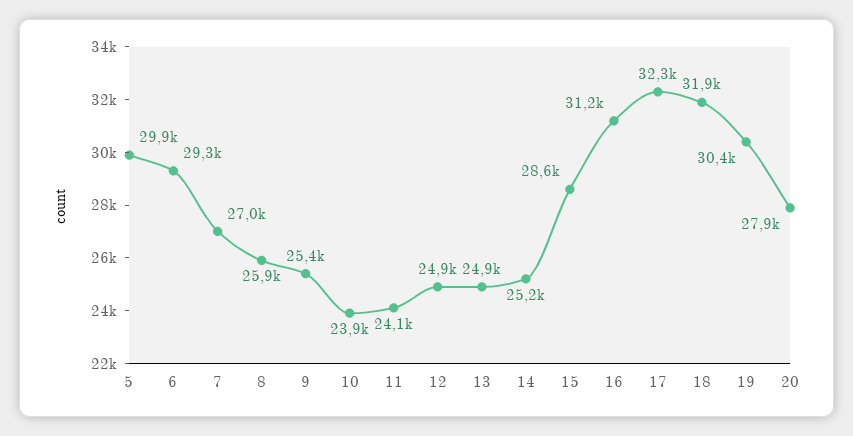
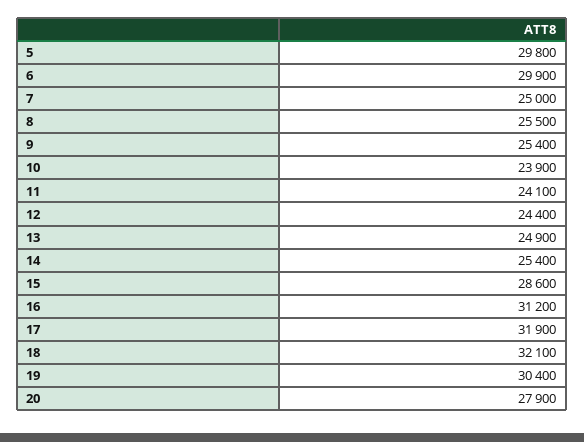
  {
-   "5": 29900,
+   "5": 29800,
-   "6": 29300,
+   "6": 29900,
-   "7": 27000,
+   "7": 25000,
-   "8": 25900,
+   "8": 25500,
    "9": 25400,
    "10": 23900,
    "11": 24100,
-   "12": 24900,
+   "12": 24400,
    "13": 24900,
-   "14": 25200,
+   "14": 25400,
    "15": 28600,
    "16": 31200,
-   "17": 32300,
+   "17": 31900,
-   "18": 31900,
+   "18": 32100,
    "19": 30400,
    "20": 27900
  }

